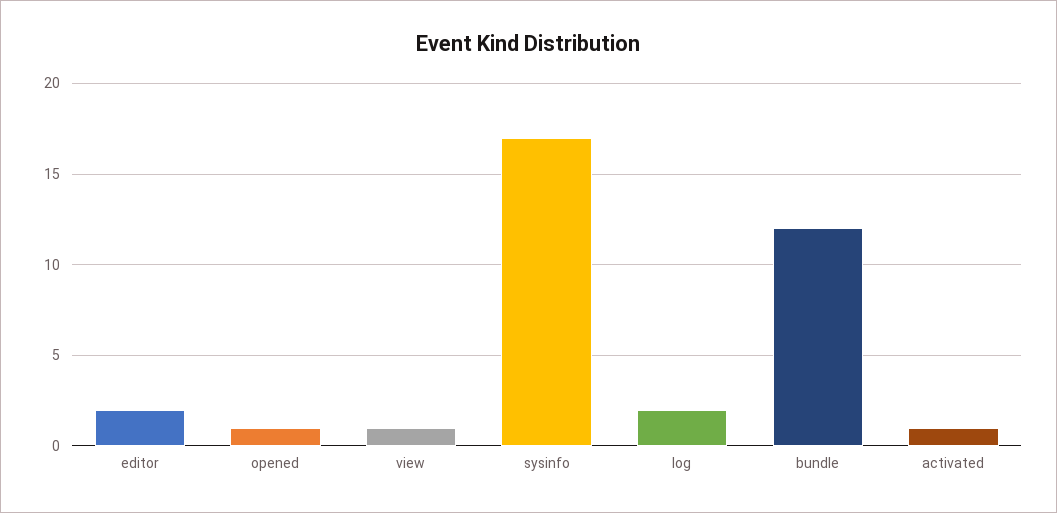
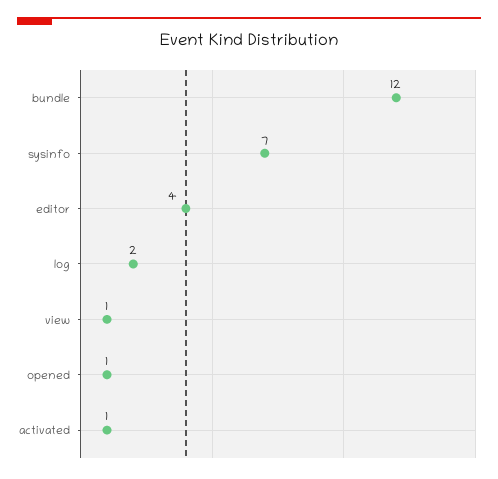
  {
-   "editor": 2,
+   "editor": 4,
    "opened": 1,
    "view": 1,
-   "sysinfo": 17,
+   "sysinfo": 7,
    "log": 2,
    "bundle": 12,
    "activated": 1
  }

